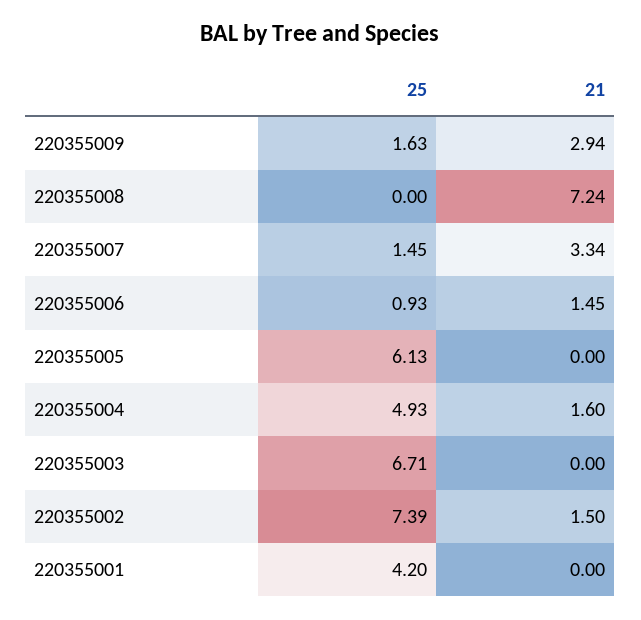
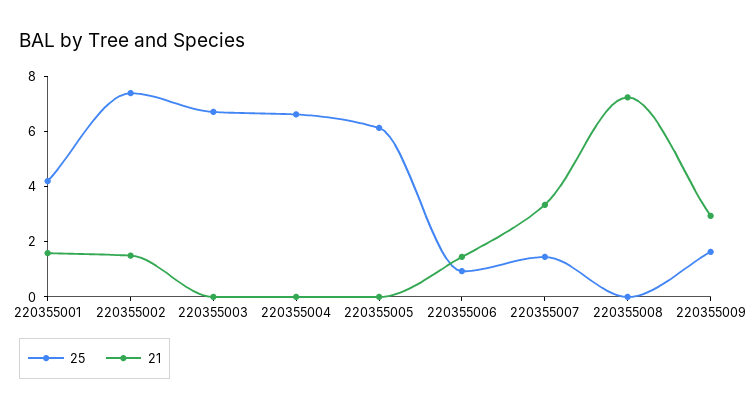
  {
    "25": {
      "220355009": 1.63,
      "220355008": 0,
      "220355007": 1.45,
      "220355006": 0.93,
      "220355005": 6.13,
-     "220355004": 4.93,
+     "220355004": 6.5,
      "220355003": 6.71,
      "220355002": 7.39,
      "220355001": 4.2
    },
    "21": {
      "220355009": 2.94,
      "220355008": 7.24,
      "220355007": 3.34,
      "220355006": 1.45,
      "220355005": 0,
-     "220355004": 1.6,
+     "220355004": 0,
      "220355003": 0,
      "220355002": 1.5,
-     "220355001": 0
+     "220355001": 1.5
    }
  }

